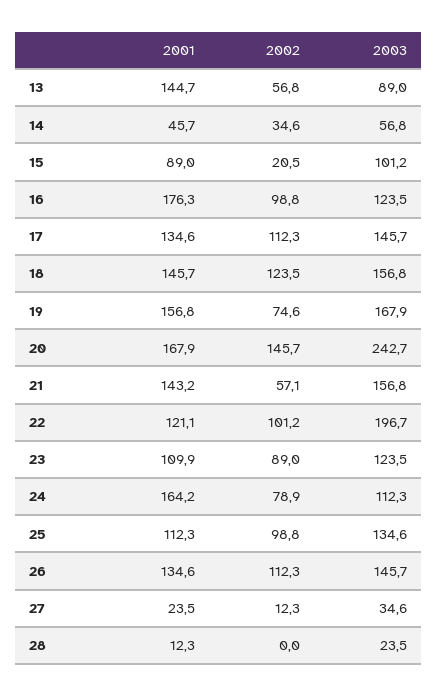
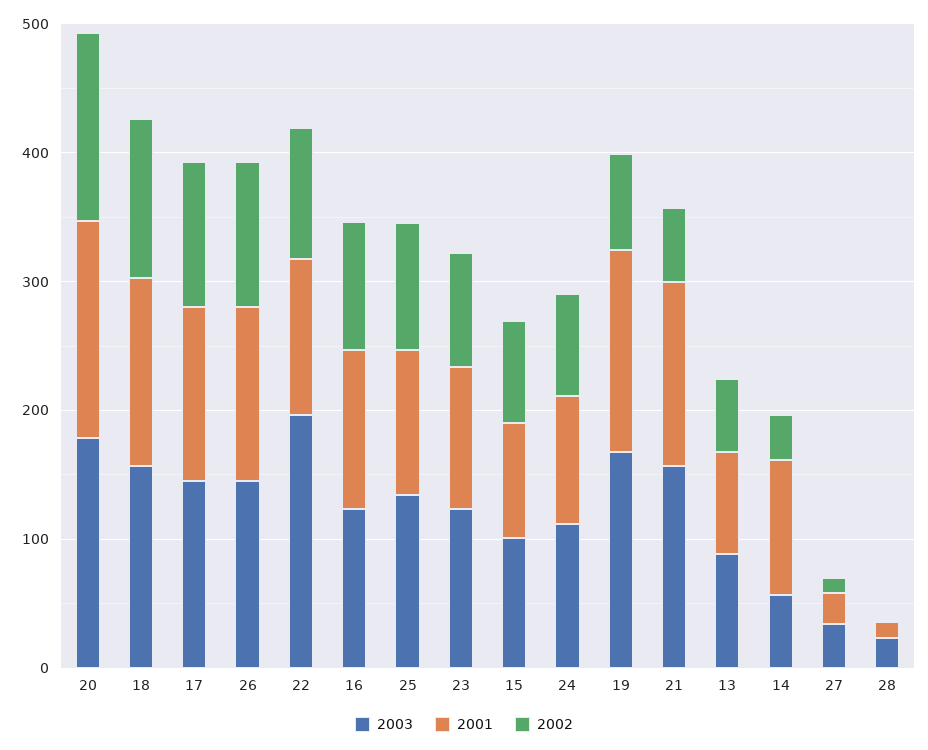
  {
    "2001": {
-     "13": 144.7,
+     "13": 80,
-     "14": 45.7,
+     "14": 100,
      "15": 89,
-     "16": 176.3,
+     "16": 120,
      "17": 134.6,
      "18": 145.7,
      "19": 156.8,
      "20": 167.9,
      "21": 143.2,
      "22": 121.1,
      "23": 109.9,
-     "24": 164.2,
+     "24": 100,
      "25": 112.3,
      "26": 134.6,
      "27": 23.5,
      "28": 12.3
    },
    "2002": {
      "13": 56.8,
      "14": 34.6,
-     "15": 20.5,
+     "15": 80,
      "16": 98.8,
      "17": 112.3,
      "18": 123.5,
      "19": 74.6,
      "20": 145.7,
      "21": 57.1,
      "22": 101.2,
      "23": 89,
      "24": 78.9,
      "25": 98.8,
      "26": 112.3,
      "27": 12.3,
      "28": 0
    },
    "2003": {
      "13": 89,
      "14": 56.8,
      "15": 101.2,
      "16": 123.5,
      "17": 145.7,
      "18": 156.8,
      "19": 167.9,
-     "20": 242.7,
+     "20": 180,
      "21": 156.8,
      "22": 196.7,
      "23": 123.5,
      "24": 112.3,
      "25": 134.6,
      "26": 145.7,
      "27": 34.6,
      "28": 23.5
    }
  }

